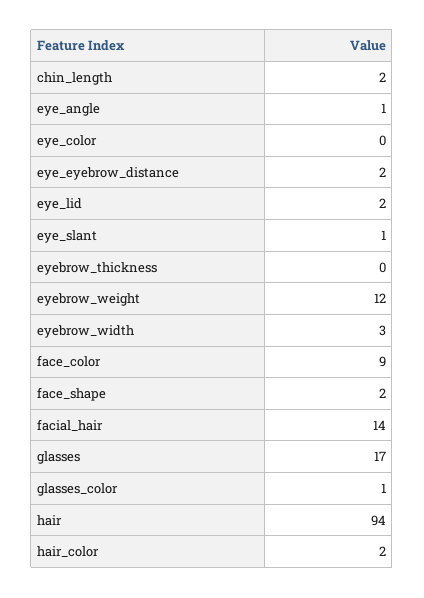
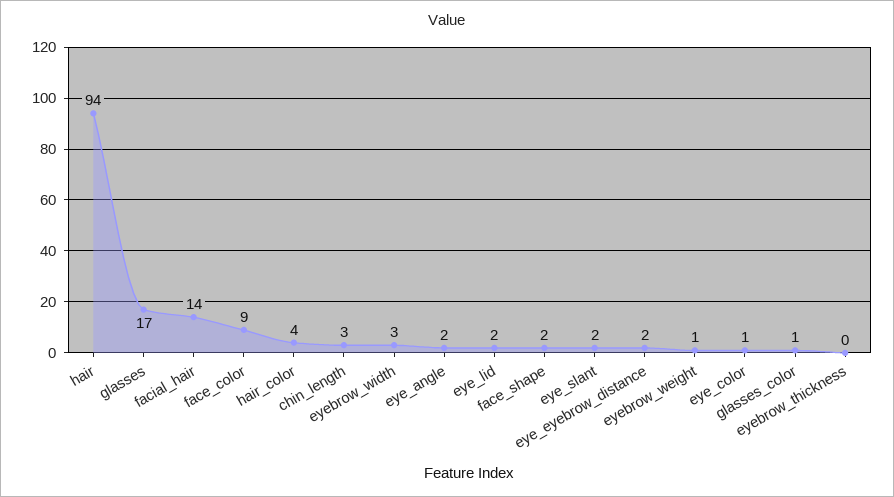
  {
-   "chin_length": 2,
+   "chin_length": 3,
-   "eye_angle": 1,
+   "eye_angle": 2,
-   "eye_color": 0,
+   "eye_color": 1,
    "eye_eyebrow_distance": 2,
    "eye_lid": 2,
-   "eye_slant": 1,
+   "eye_slant": 2,
    "eyebrow_thickness": 0,
-   "eyebrow_weight": 12,
+   "eyebrow_weight": 1,
    "eyebrow_width": 3,
    "face_color": 9,
    "face_shape": 2,
    "facial_hair": 14,
    "glasses": 17,
    "glasses_color": 1,
    "hair": 94,
-   "hair_color": 2
+   "hair_color": 4
  }

